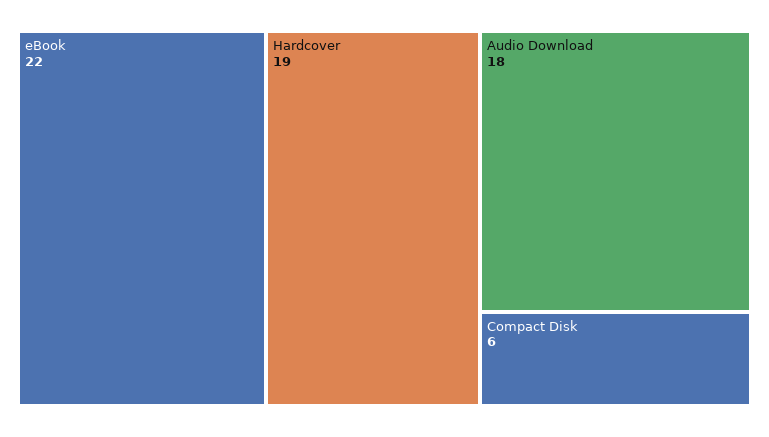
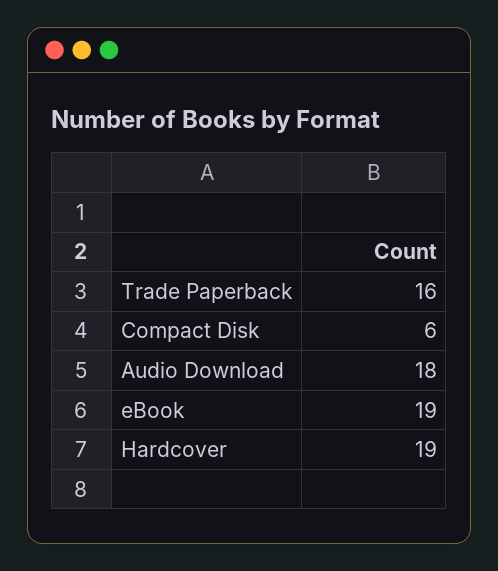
  {
-   "eBook": 22,
+   "eBook": 19,
    "Hardcover": 19,
    "Audio Download": 18,
-   "Compact Disk": 6
+   "Compact Disk": 6,
+   "Trade Paperback": 16
  }

